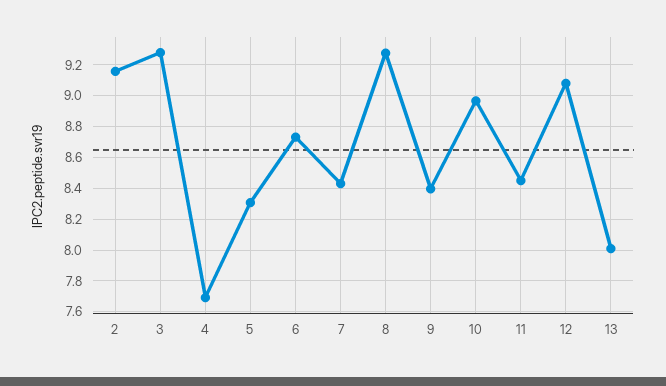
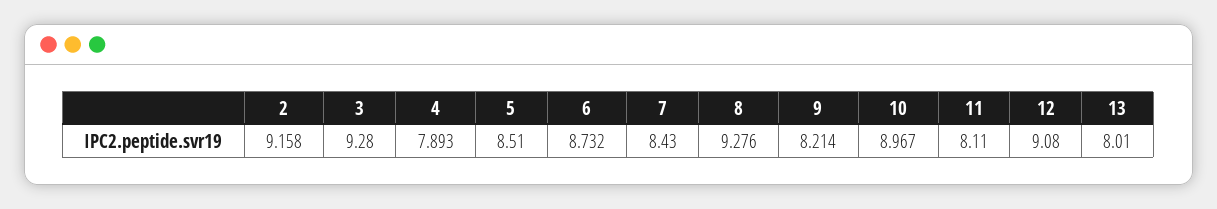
  {
    "2": 9.158,
    "3": 9.28,
-   "4": 7.7,
+   "4": 7.893,
-   "5": 8.3,
+   "5": 8.51,
    "6": 8.732,
    "7": 8.43,
    "8": 9.276,
-   "9": 8.4,
+   "9": 8.214,
    "10": 8.967,
-   "11": 8.45,
+   "11": 8.11,
    "12": 9.08,
    "13": 8.01
  }

